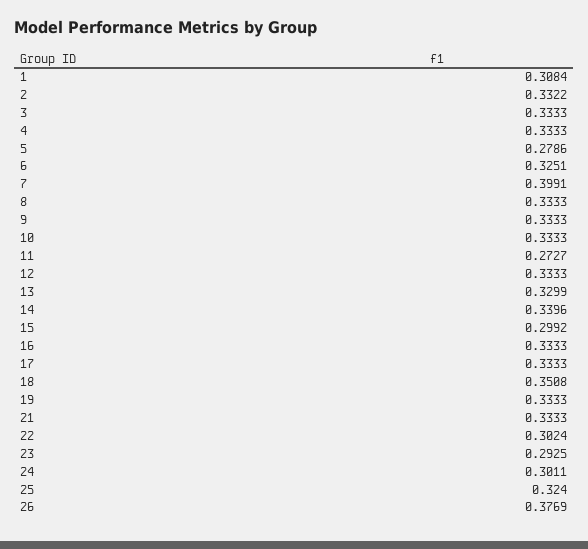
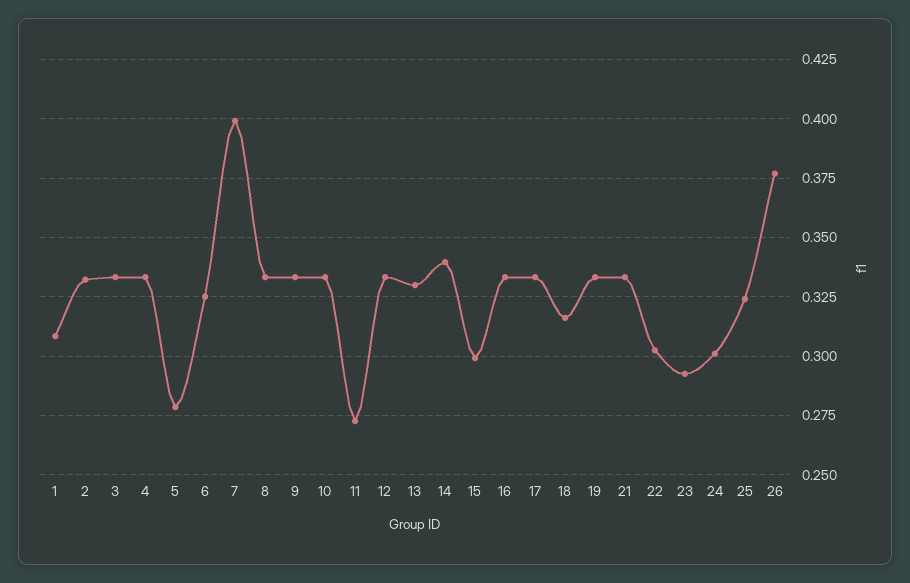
  {
    "1": 0.3084,
    "2": 0.3322,
    "3": 0.3333,
    "4": 0.3333,
    "5": 0.2786,
    "6": 0.3251,
    "7": 0.3991,
    "8": 0.3333,
    "9": 0.3333,
    "10": 0.3333,
    "11": 0.2727,
    "12": 0.3333,
    "13": 0.3299,
    "14": 0.3396,
    "15": 0.2992,
    "16": 0.3333,
    "17": 0.3333,
-   "18": 0.3508,
+   "18": 0.315,
    "19": 0.3333,
    "21": 0.3333,
    "22": 0.3024,
    "23": 0.2925,
    "24": 0.3011,
    "25": 0.324,
    "26": 0.3769
  }

